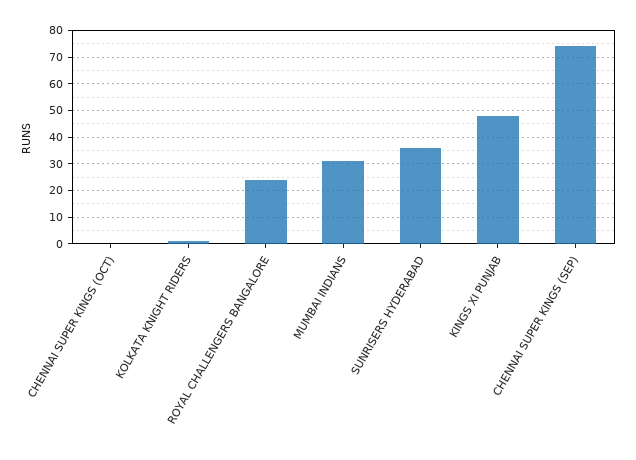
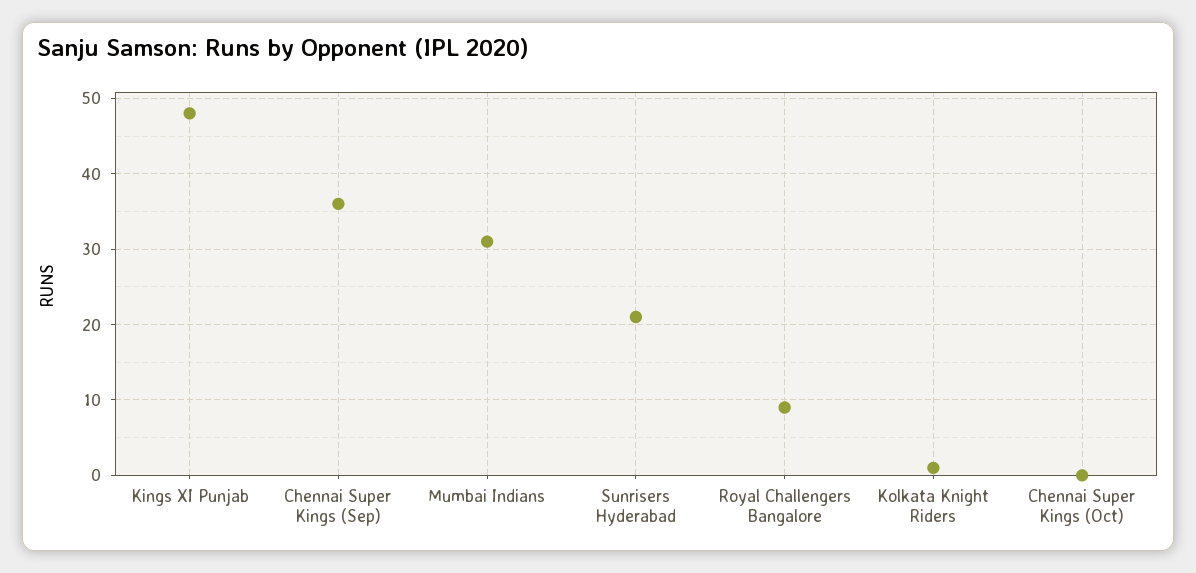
  {
    "CHENNAI SUPER KINGS (OCT)": 0,
    "KOLKATA KNIGHT RIDERS": 1,
-   "ROYAL CHALLENGERS BANGALORE": 25,
+   "ROYAL CHALLENGERS BANGALORE": 9,
    "MUMBAI INDIANS": 31,
-   "SUNRISERS HYDERABAD": 35,
+   "SUNRISERS HYDERABAD": 21,
    "KINGS XI PUNJAB": 48,
-   "CHENNAI SUPER KINGS (SEP)": 75
+   "CHENNAI SUPER KINGS (SEP)": 36
  }

